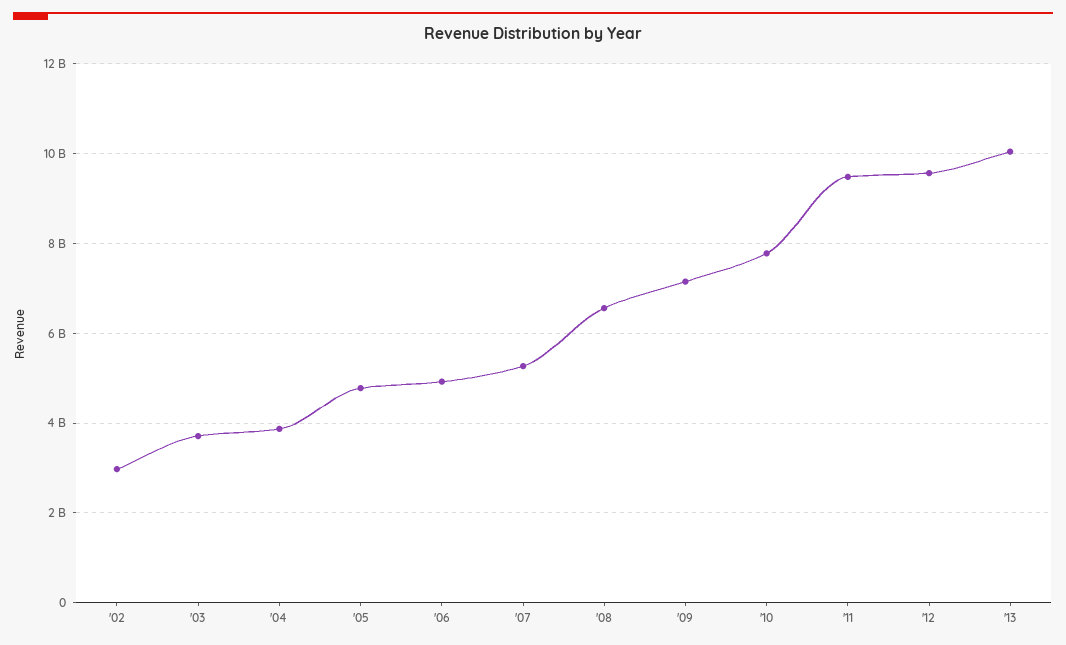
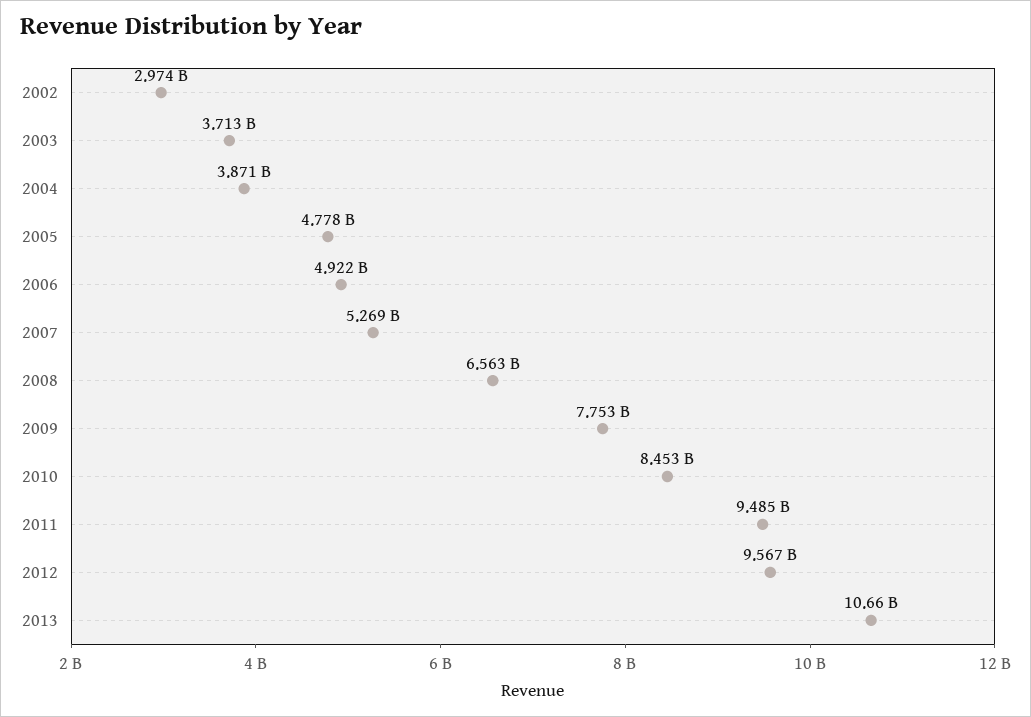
  {
    "'02": 2974000000,
    "'03": 3713000000,
    "'04": 3871000000,
    "'05": 4778000000,
    "'06": 4922000000,
    "'07": 5269000000,
    "'08": 6563000000,
-   "'09": 7200000000,
+   "'09": 7753000000,
-   "'10": 7800000000,
+   "'10": 8453000000,
    "'11": 9485000000,
    "'12": 9567000000,
-   "'13": 10000000000
+   "'13": 10660000000
  }

